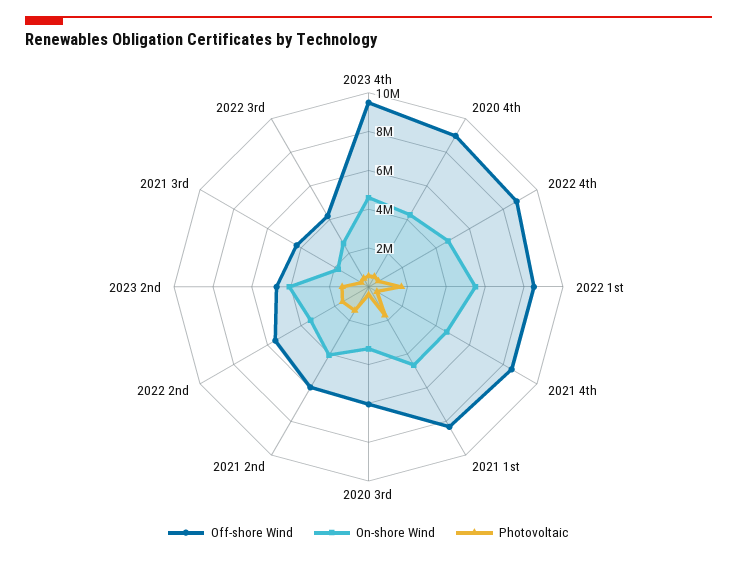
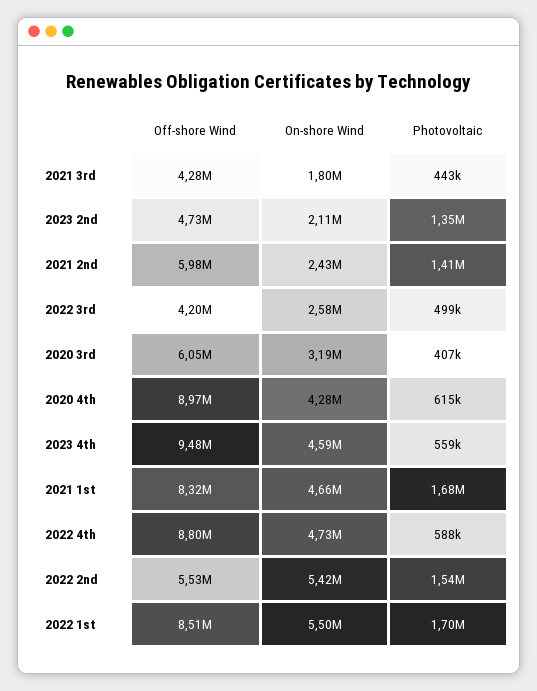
  {
    "Off-shore Wind": {
      "2023 4th": 9480000,
      "2020 4th": 8970000,
      "2022 4th": 8800000,
      "2022 1st": 8510000,
-     "2021 4th": 8500000,
      "2021 1st": 8320000,
      "2020 3rd": 6050000,
      "2021 2nd": 5980000,
      "2022 2nd": 5530000,
      "2023 2nd": 4730000,
      "2021 3rd": 4280000,
      "2022 3rd": 4200000
    },
    "On-shore Wind": {
      "2023 4th": 4590000,
      "2020 4th": 4280000,
      "2022 4th": 4730000,
      "2022 1st": 5500000,
-     "2021 4th": 4500000,
      "2021 1st": 4660000,
      "2020 3rd": 3190000,
-     "2021 2nd": 4000000,
+     "2021 2nd": 2430000,
-     "2022 2nd": 3500000,
+     "2022 2nd": 5420000,
-     "2023 2nd": 4000000,
+     "2023 2nd": 2110000,
      "2021 3rd": 1800000,
      "2022 3rd": 2580000
    },
    "Photovoltaic": {
      "2023 4th": 559000,
      "2020 4th": 615000,
      "2022 4th": 588000,
      "2022 1st": 1700000,
-     "2021 4th": 500000,
      "2021 1st": 1680000,
      "2020 3rd": 407000,
      "2021 2nd": 1410000,
      "2022 2nd": 1540000,
      "2023 2nd": 1350000,
      "2021 3rd": 443000,
      "2022 3rd": 499000
    }
  }

